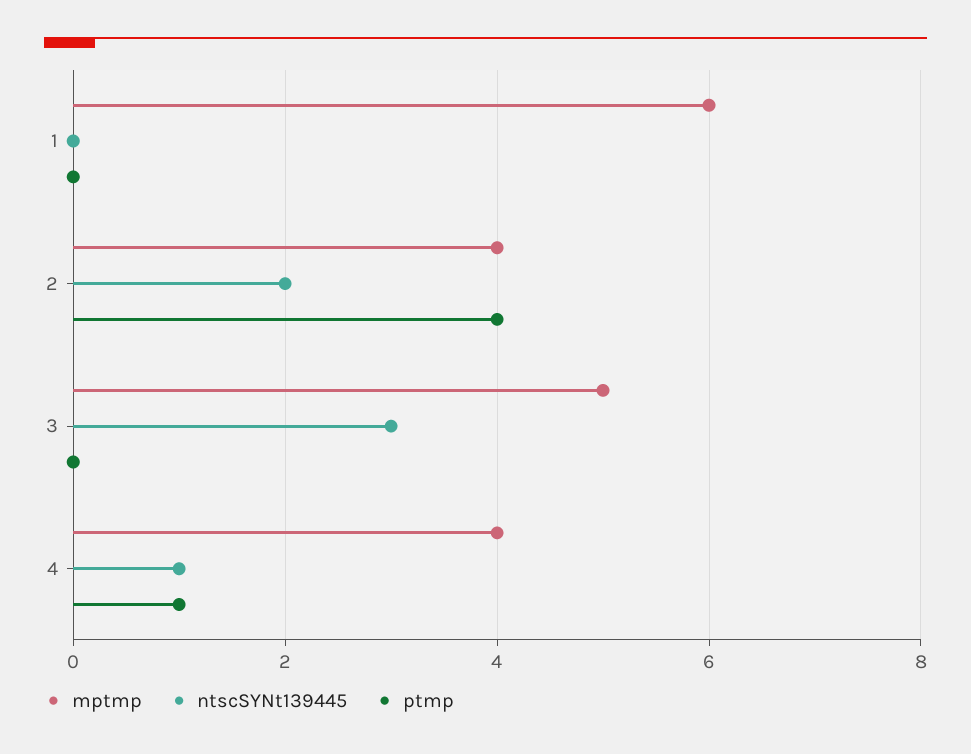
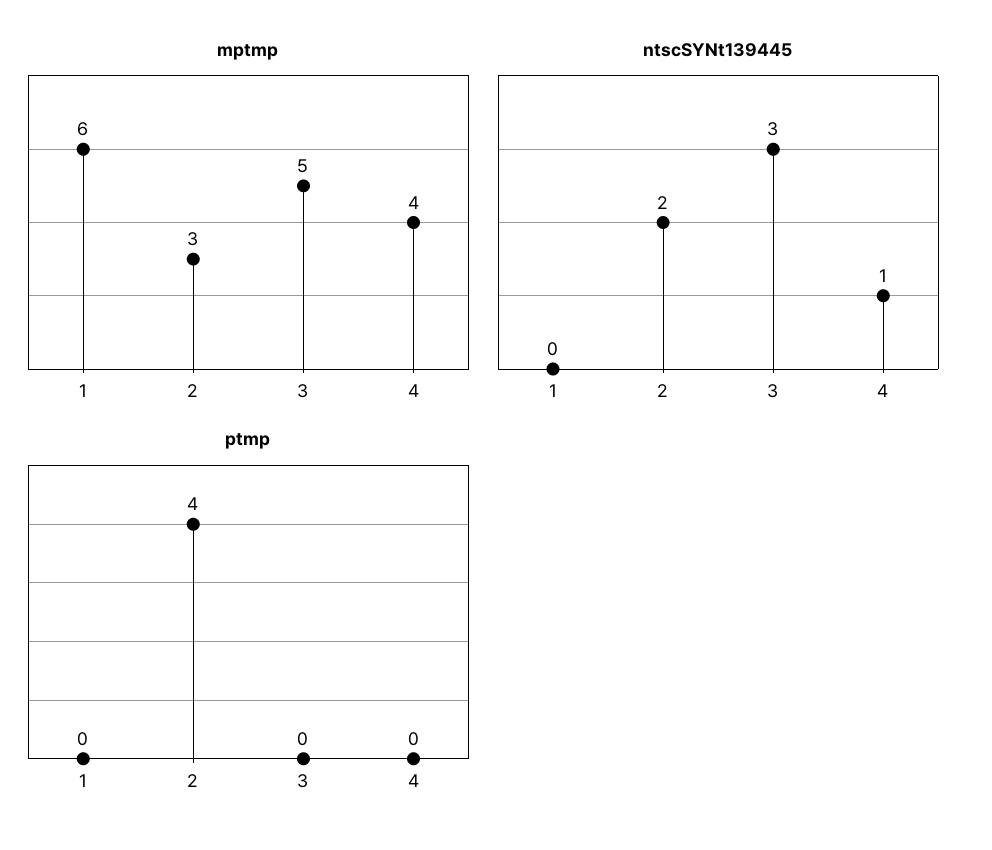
  {
    "mptmp": {
      "1": 6,
-     "2": 4,
+     "2": 3,
      "3": 5,
      "4": 4
    },
    "ntscSYNt139445": {
      "1": 0,
      "2": 2,
      "3": 3,
      "4": 1
    },
    "ptmp": {
      "1": 0,
      "2": 4,
      "3": 0,
-     "4": 1
+     "4": 0
    }
  }

